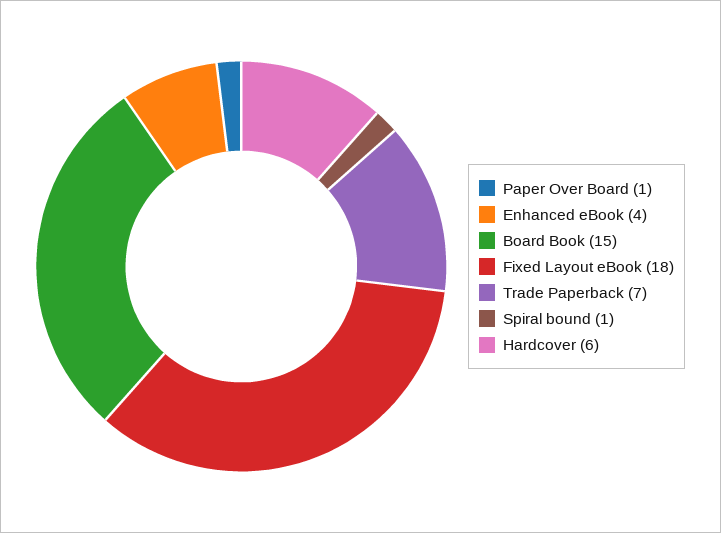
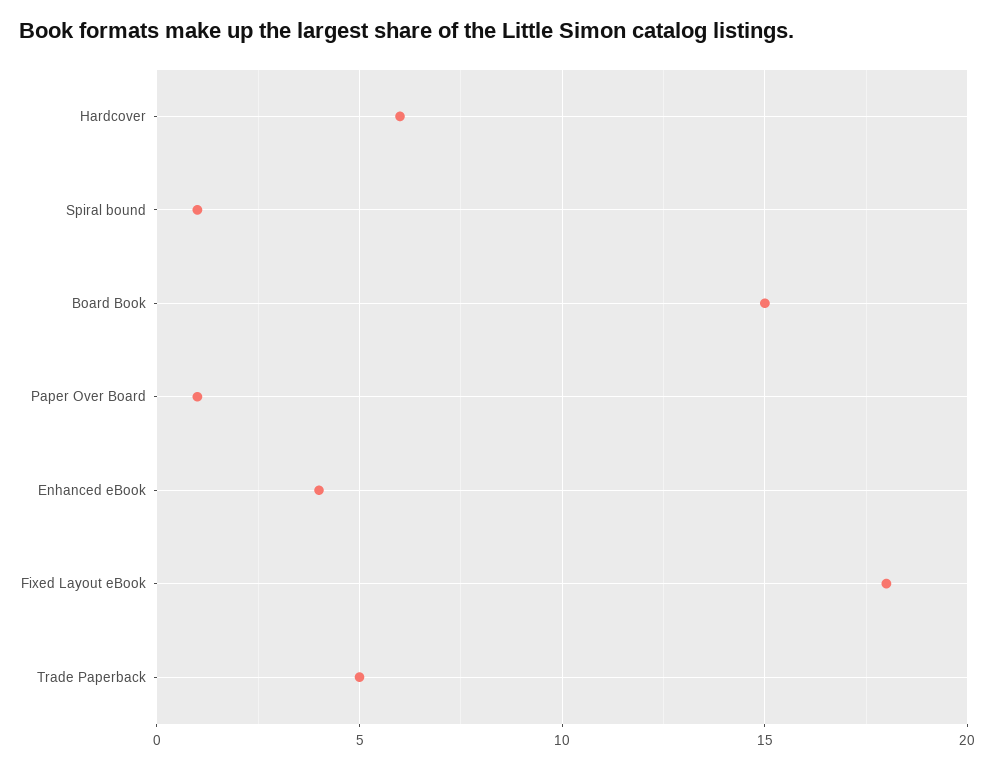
  {
    "Paper Over Board": 1,
    "Enhanced eBook": 4,
    "Board Book": 15,
    "Fixed Layout eBook": 18,
-   "Trade Paperback": 7,
+   "Trade Paperback": 5,
    "Spiral bound": 1,
    "Hardcover": 6
  }

